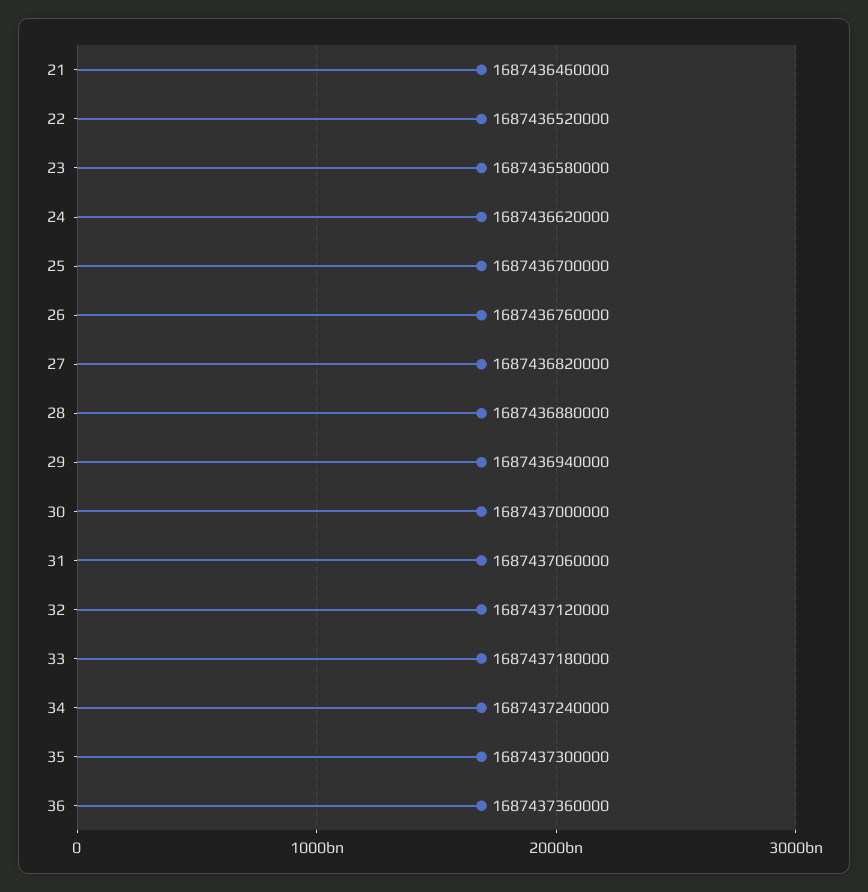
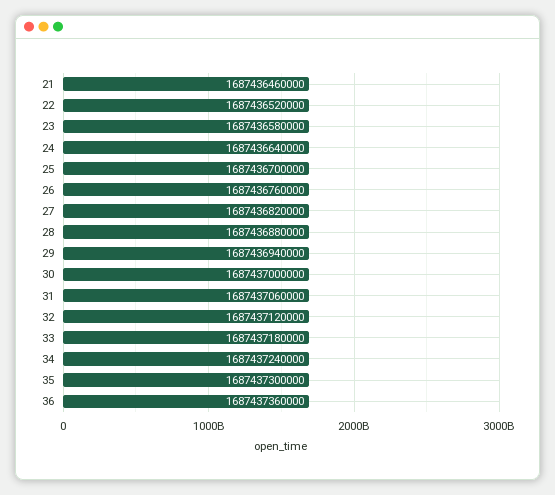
  {
    "21": 1687436460000,
    "22": 1687436520000,
    "23": 1687436580000,
-   "24": 1687436620000,
+   "24": 1687436640000,
    "25": 1687436700000,
    "26": 1687436760000,
    "27": 1687436820000,
    "28": 1687436880000,
    "29": 1687436940000,
    "30": 1687437000000,
    "31": 1687437060000,
    "32": 1687437120000,
    "33": 1687437180000,
    "34": 1687437240000,
    "35": 1687437300000,
    "36": 1687437360000
  }

